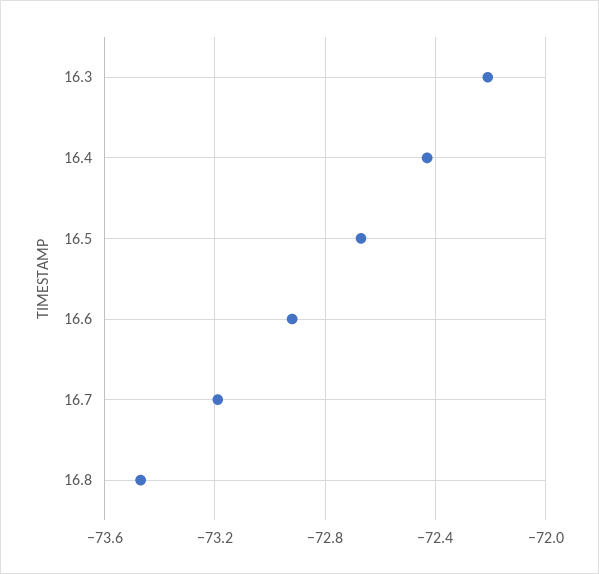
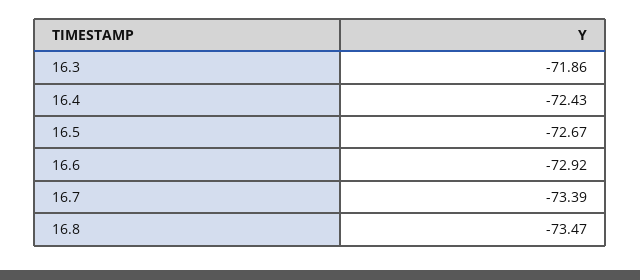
  {
-   "16.3": -72.2,
+   "16.3": -71.86,
    "16.4": -72.43,
    "16.5": -72.67,
    "16.6": -72.92,
-   "16.7": -73.2,
+   "16.7": -73.39,
    "16.8": -73.47
  }

